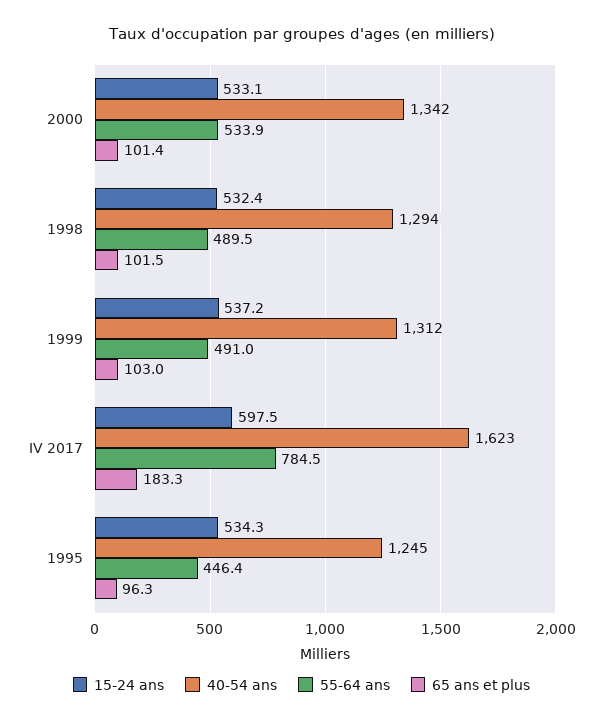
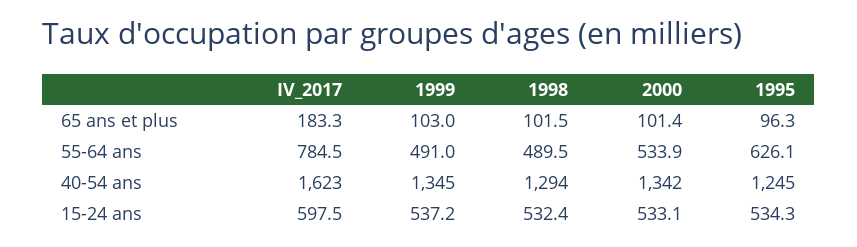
  {
    "15-24 ans": {
      "2000": 533.1,
      "1998": 532.4,
      "1999": 537.2,
      "IV 2017": 597.5,
      "1995": 534.3
    },
    "40-54 ans": {
      "2000": 1342,
      "1998": 1294,
-     "1999": 1312,
+     "1999": 1345,
      "IV 2017": 1623,
      "1995": 1245
    },
    "55-64 ans": {
      "2000": 533.9,
      "1998": 489.5,
      "1999": 491,
      "IV 2017": 784.5,
-     "1995": 446.4
+     "1995": 626.1
    },
    "65 ans et plus": {
      "2000": 101.4,
      "1998": 101.5,
      "1999": 103,
      "IV 2017": 183.3,
      "1995": 96.3
    }
  }

